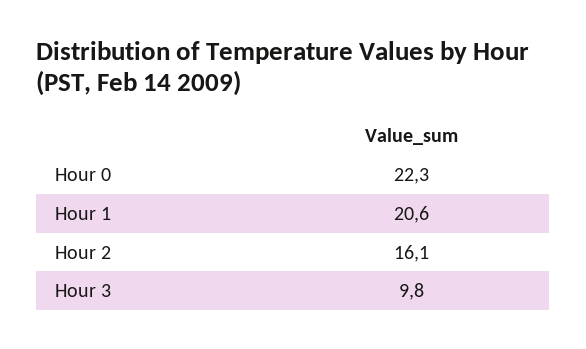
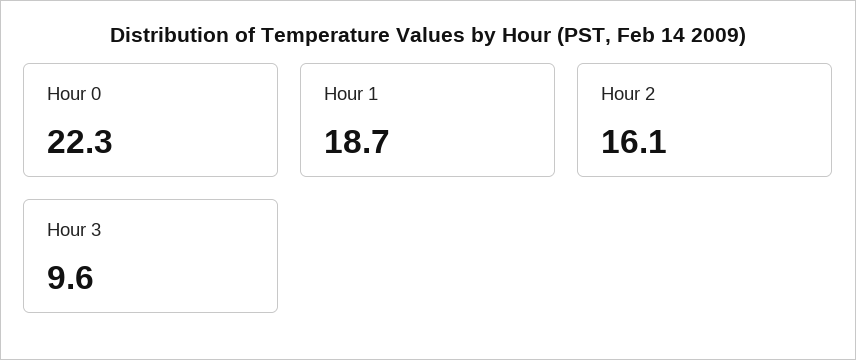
  {
    "Hour 0": 22.3,
-   "Hour 1": 20.6,
+   "Hour 1": 18.7,
    "Hour 2": 16.1,
-   "Hour 3": 9.8
+   "Hour 3": 9.6
  }

